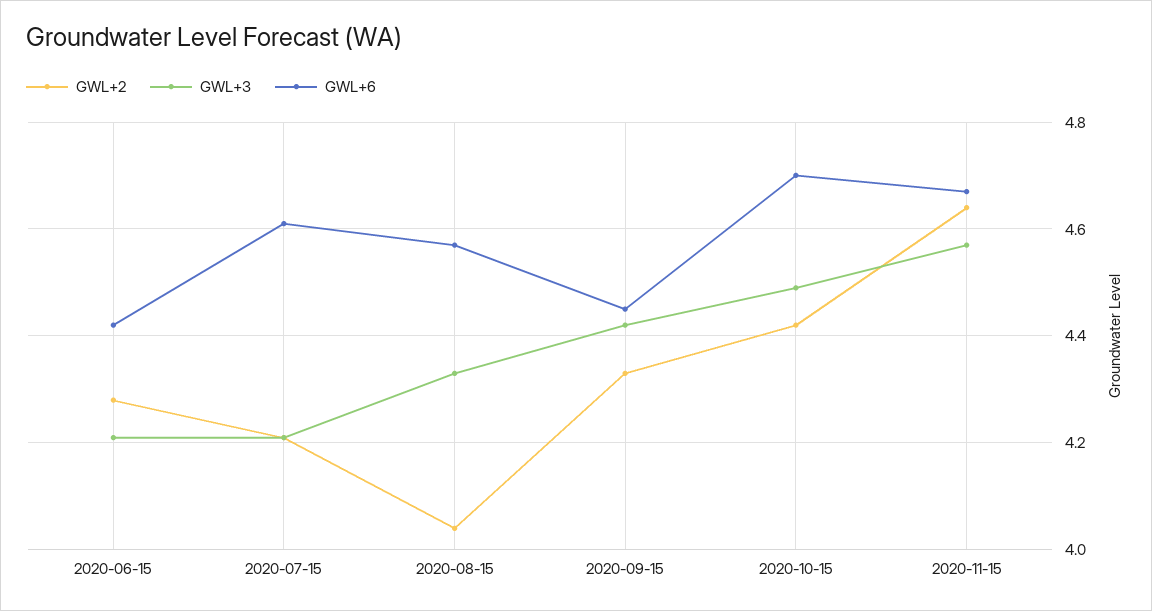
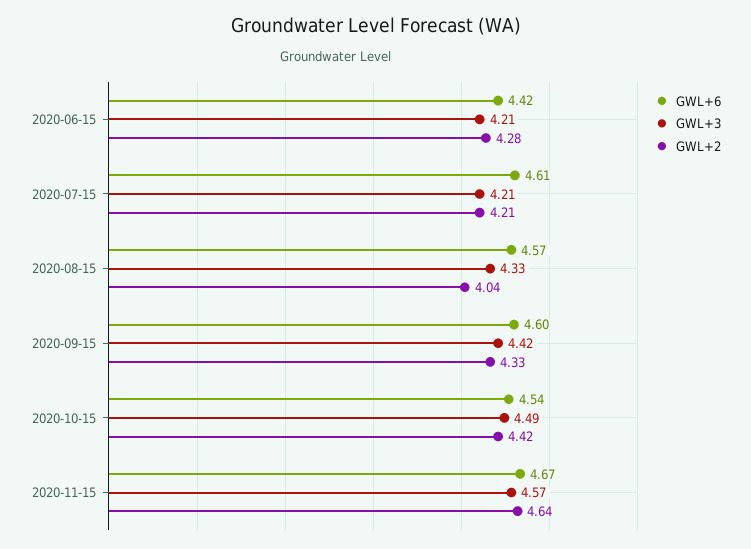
  {
    "GWL+2": {
      "2020-06-15": 4.28,
      "2020-07-15": 4.21,
      "2020-08-15": 4.04,
      "2020-09-15": 4.33,
      "2020-10-15": 4.42,
      "2020-11-15": 4.64
    },
    "GWL+3": {
      "2020-06-15": 4.21,
      "2020-07-15": 4.21,
      "2020-08-15": 4.33,
      "2020-09-15": 4.42,
      "2020-10-15": 4.49,
      "2020-11-15": 4.57
    },
    "GWL+6": {
      "2020-06-15": 4.42,
      "2020-07-15": 4.61,
      "2020-08-15": 4.57,
-     "2020-09-15": 4.45,
+     "2020-09-15": 4.6,
-     "2020-10-15": 4.7,
+     "2020-10-15": 4.54,
      "2020-11-15": 4.67
    }
  }

